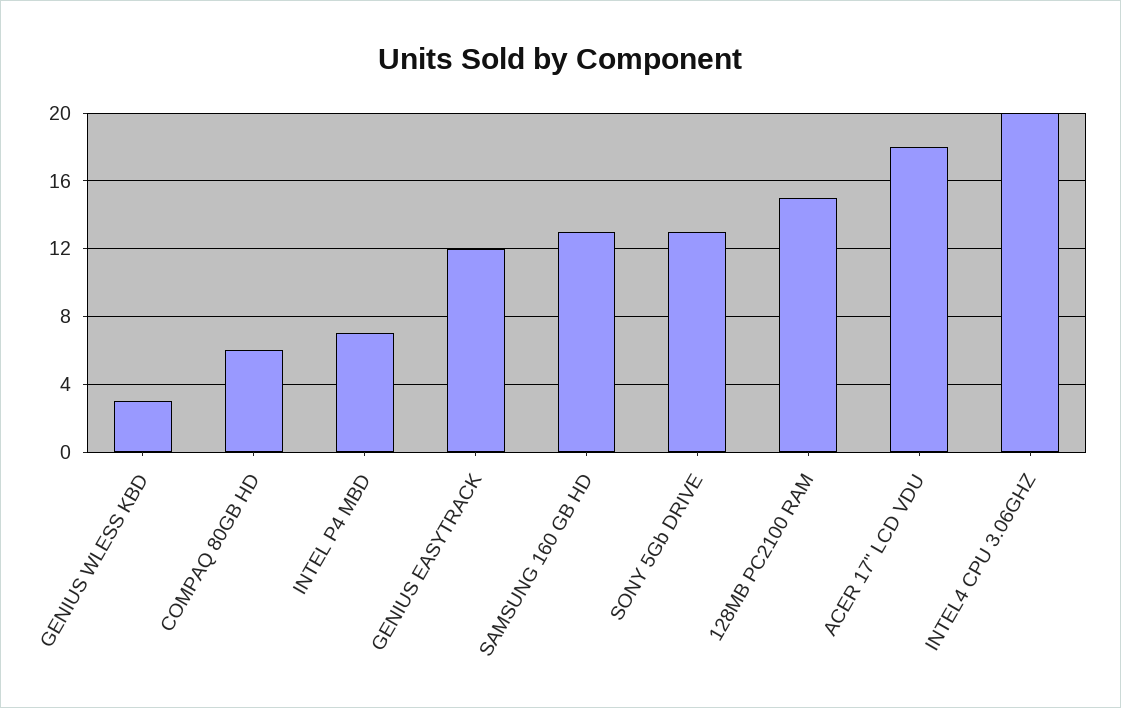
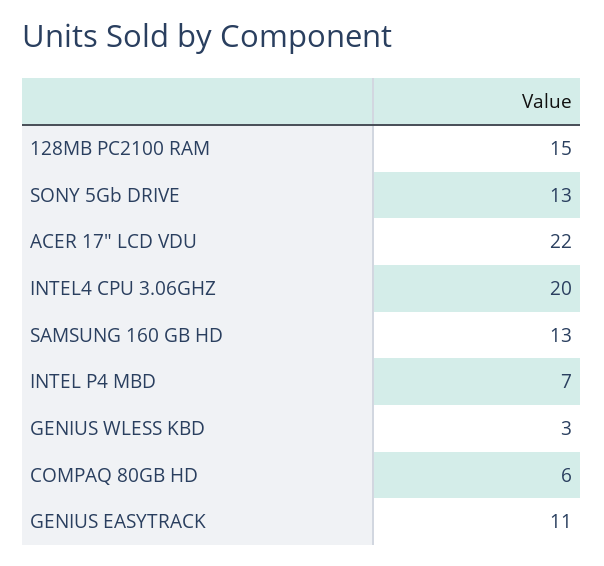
  {
    "GENIUS WLESS KBD": 3,
    "COMPAQ 80GB HD": 6,
    "INTEL P4 MBD": 7,
-   "GENIUS EASYTRACK": 12,
+   "GENIUS EASYTRACK": 11,
    "SAMSUNG 160 GB HD": 13,
    "SONY 5Gb DRIVE": 13,
    "128MB PC2100 RAM": 15,
-   "ACER 17\" LCD VDU": 18,
+   "ACER 17\" LCD VDU": 22,
    "INTEL4 CPU 3.06GHZ": 20
  }

